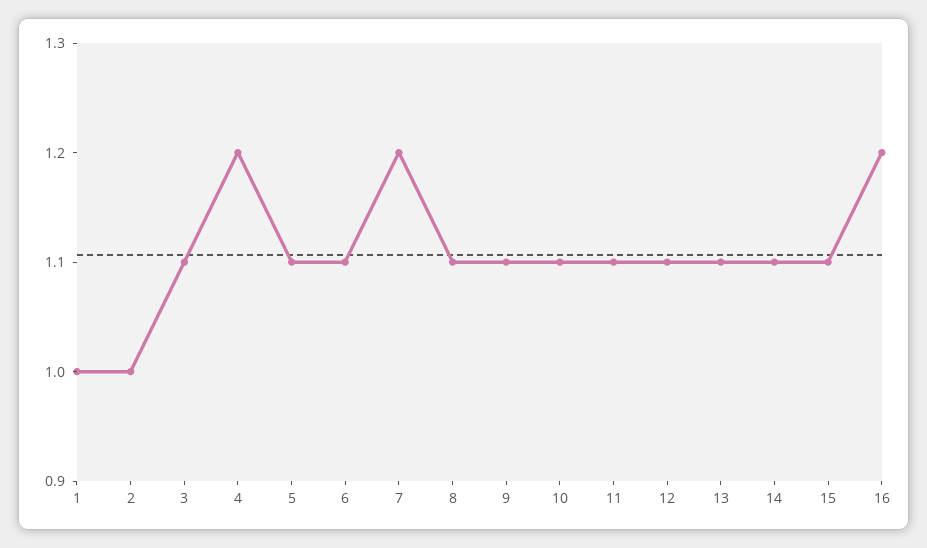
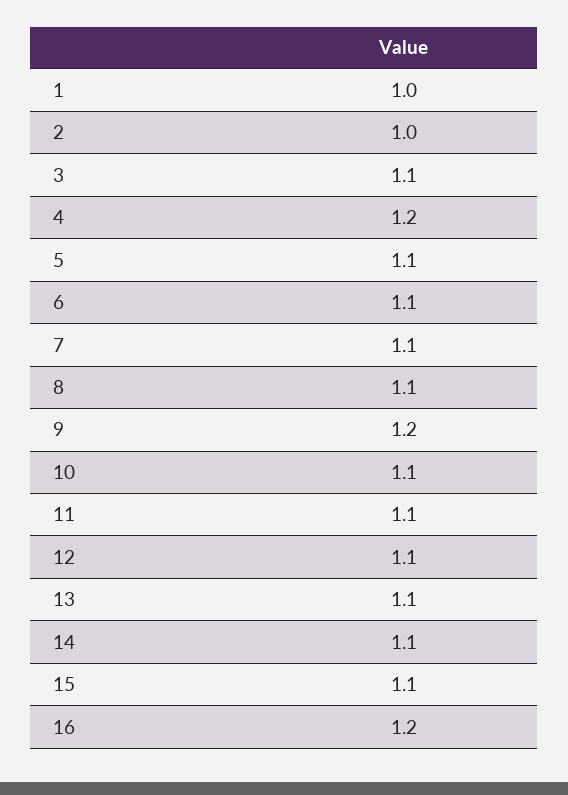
  {
    "1": 1,
    "2": 1,
    "3": 1.1,
    "4": 1.2,
    "5": 1.1,
    "6": 1.1,
-   "7": 1.2,
+   "7": 1.1,
    "8": 1.1,
-   "9": 1.1,
+   "9": 1.2,
    "10": 1.1,
    "11": 1.1,
    "12": 1.1,
    "13": 1.1,
    "14": 1.1,
    "15": 1.1,
    "16": 1.2
  }

